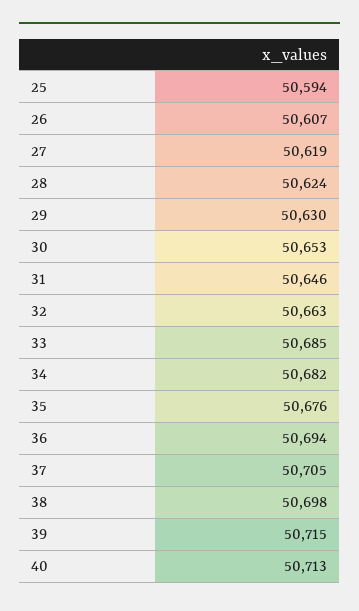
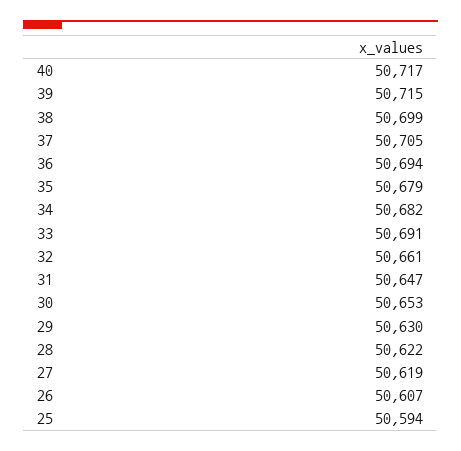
  {
    "25": 50594,
    "26": 50607,
    "27": 50619,
-   "28": 50624,
+   "28": 50622,
    "29": 50630,
    "30": 50653,
-   "31": 50646,
+   "31": 50647,
-   "32": 50663,
+   "32": 50661,
-   "33": 50685,
+   "33": 50691,
    "34": 50682,
-   "35": 50676,
+   "35": 50679,
    "36": 50694,
    "37": 50705,
-   "38": 50698,
+   "38": 50699,
    "39": 50715,
-   "40": 50713
+   "40": 50717
  }

